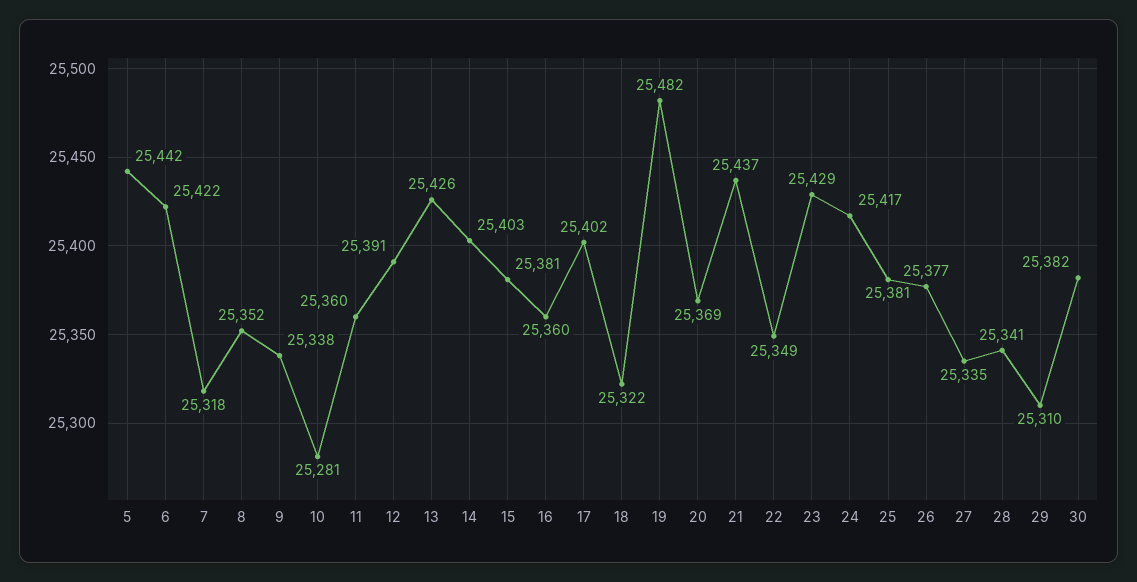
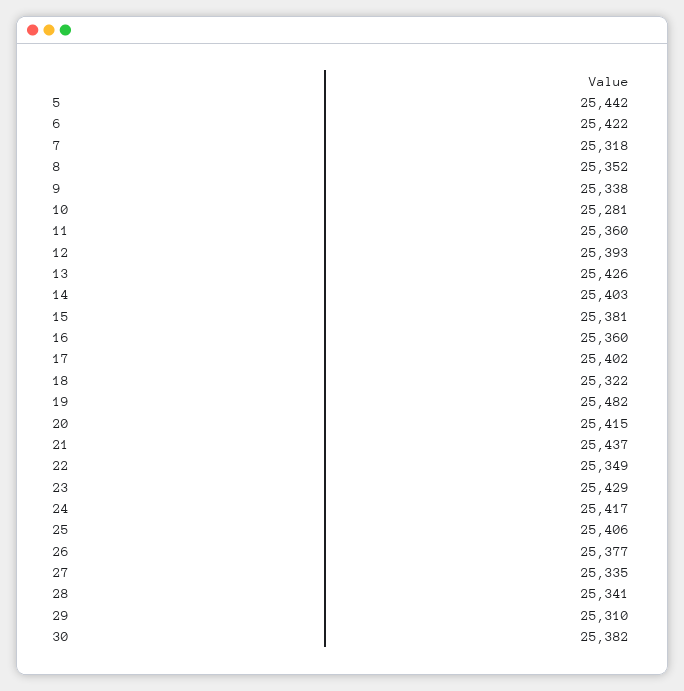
  {
    "5": 25442,
    "6": 25422,
    "7": 25318,
    "8": 25352,
    "9": 25338,
    "10": 25281,
    "11": 25360,
-   "12": 25391,
+   "12": 25393,
    "13": 25426,
    "14": 25403,
    "15": 25381,
    "16": 25360,
    "17": 25402,
    "18": 25322,
    "19": 25482,
-   "20": 25369,
+   "20": 25415,
    "21": 25437,
    "22": 25349,
    "23": 25429,
    "24": 25417,
-   "25": 25381,
+   "25": 25406,
    "26": 25377,
    "27": 25335,
    "28": 25341,
    "29": 25310,
    "30": 25382
  }

